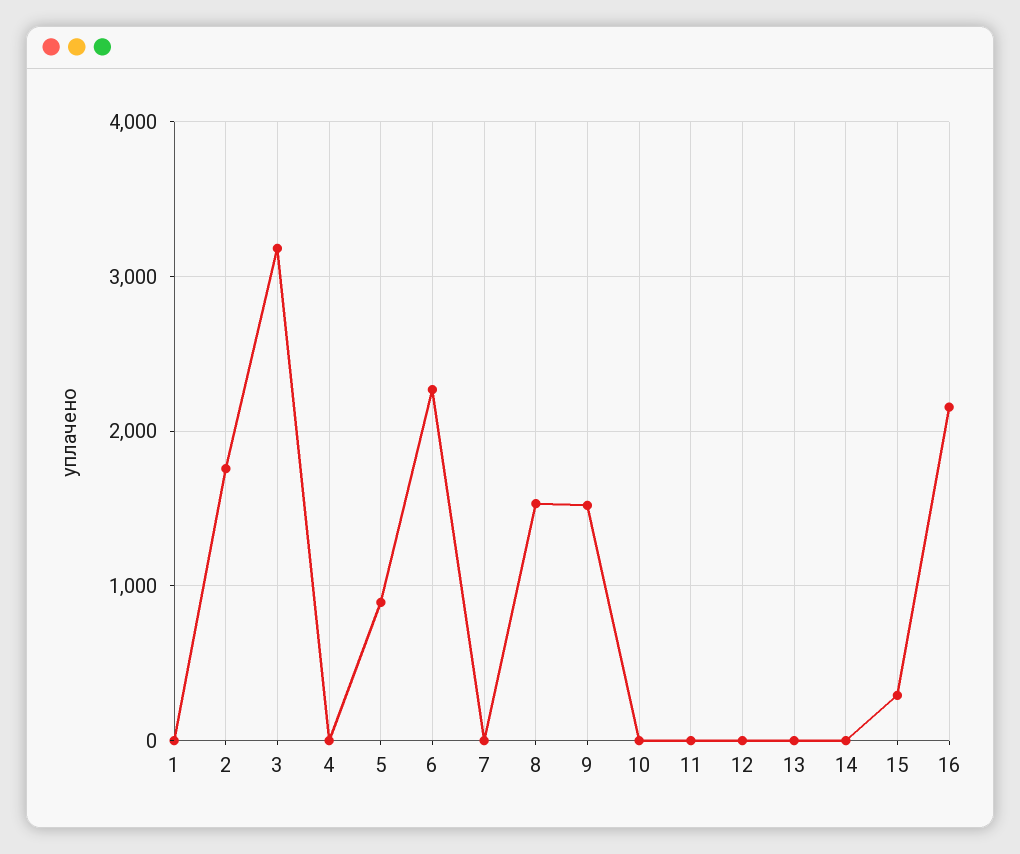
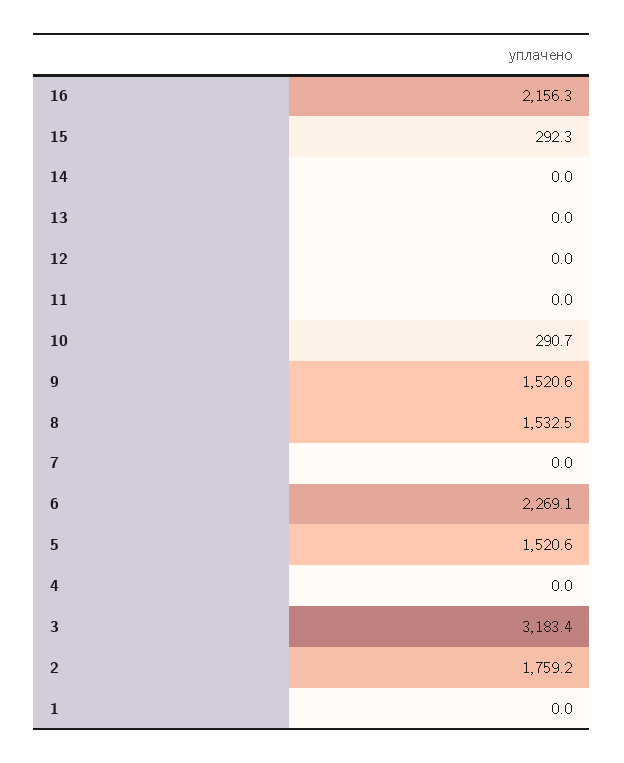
  {
    "1": 0,
    "2": 1759.2,
    "3": 3183.4,
    "4": 0,
-   "5": 900,
+   "5": 1520.6,
    "6": 2269.1,
    "7": 0,
    "8": 1532.5,
    "9": 1520.6,
-   "10": 0,
+   "10": 290.7,
    "11": 0,
    "12": 0,
    "13": 0,
    "14": 0,
    "15": 292.3,
    "16": 2156.3
  }

